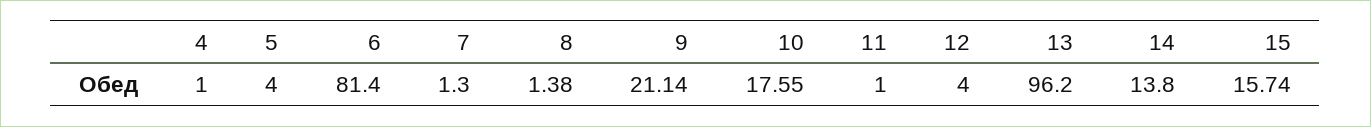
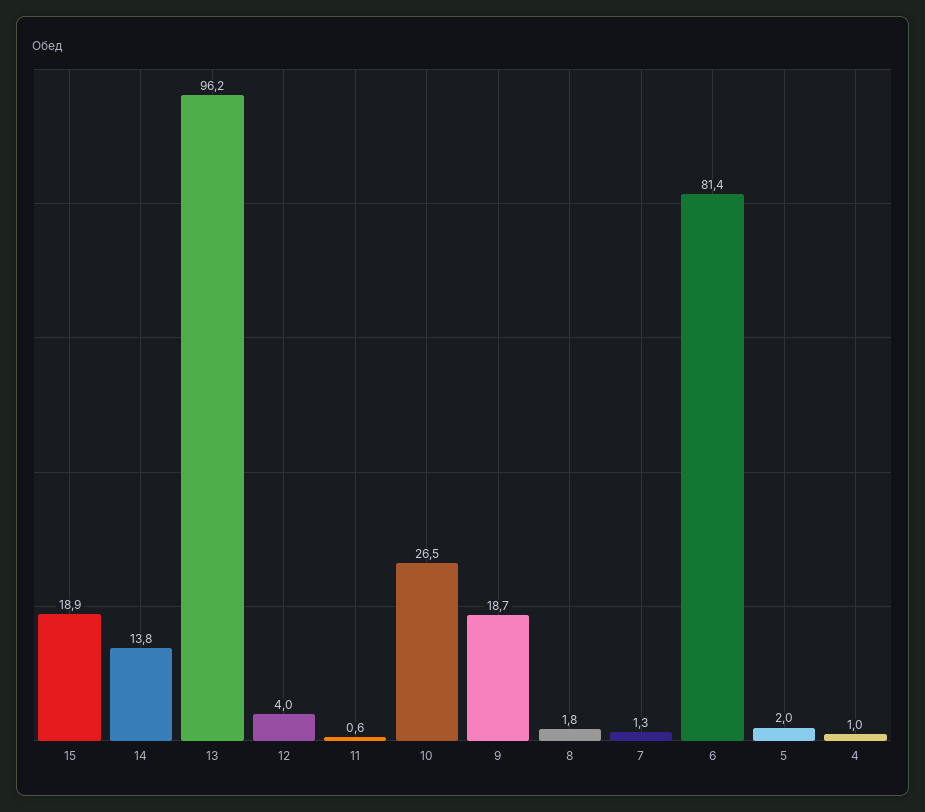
  {
    "4": 1,
-   "5": 4,
+   "5": 2,
    "6": 81.4,
    "7": 1.3,
-   "8": 1.38,
+   "8": 1.8,
-   "9": 21.14,
+   "9": 18.7,
-   "10": 17.55,
+   "10": 26.5,
-   "11": 1,
+   "11": 0.6,
    "12": 4,
    "13": 96.2,
    "14": 13.8,
-   "15": 15.74
+   "15": 18.9
  }

